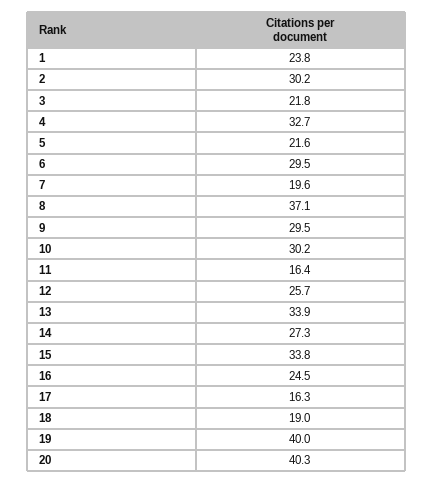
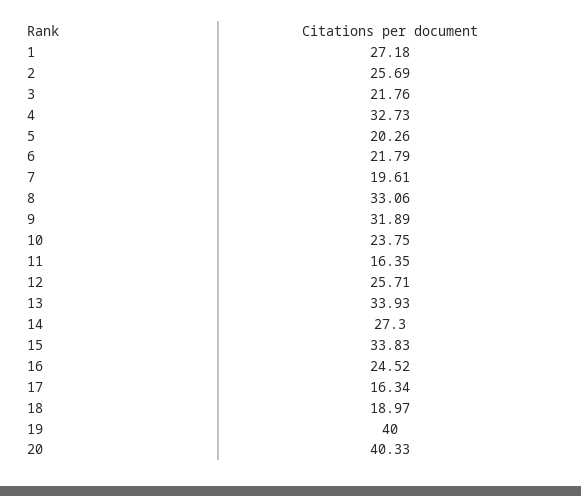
  {
-   "1": 23.8,
+   "1": 27.18,
-   "2": 30.2,
+   "2": 25.69,
    "3": 21.76,
    "4": 32.73,
-   "5": 21.6,
+   "5": 20.26,
-   "6": 29.5,
+   "6": 21.79,
    "7": 19.61,
-   "8": 37.1,
+   "8": 33.06,
-   "9": 29.5,
+   "9": 31.89,
-   "10": 30.2,
+   "10": 23.75,
    "11": 16.35,
    "12": 25.71,
    "13": 33.93,
    "14": 27.3,
    "15": 33.83,
    "16": 24.52,
    "17": 16.34,
    "18": 18.97,
    "19": 40,
    "20": 40.33
  }

